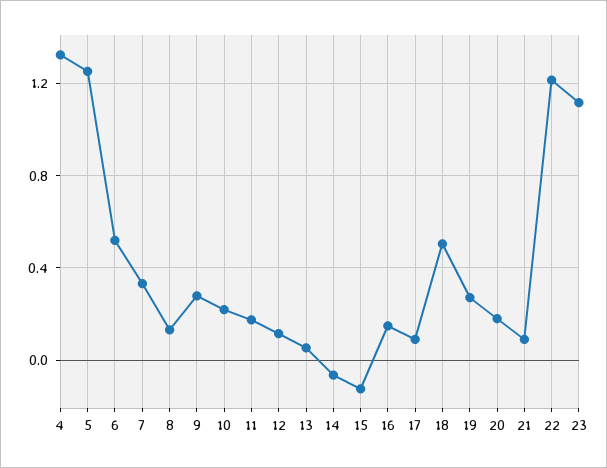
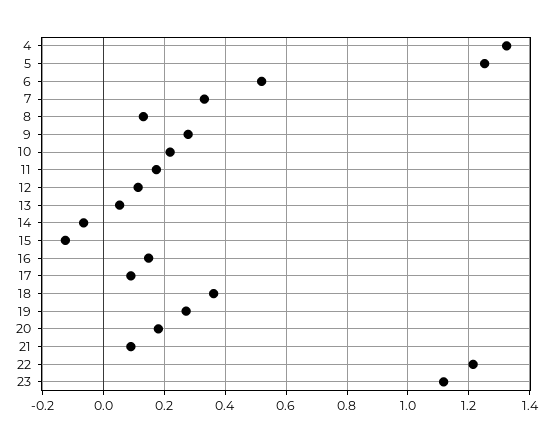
  {
    "4": 1.32,
    "5": 1.26,
    "6": 0.52,
    "7": 0.34,
    "8": 0.14,
    "9": 0.28,
    "10": 0.22,
    "11": 0.18,
    "12": 0.12,
    "13": 0.06,
    "14": -0.06,
    "15": -0.12,
    "16": 0.14,
    "17": 0.1,
-   "18": 0.5,
+   "18": 0.36,
    "19": 0.28,
    "20": 0.18,
    "21": 0.1,
    "22": 1.22,
    "23": 1.12
  }

